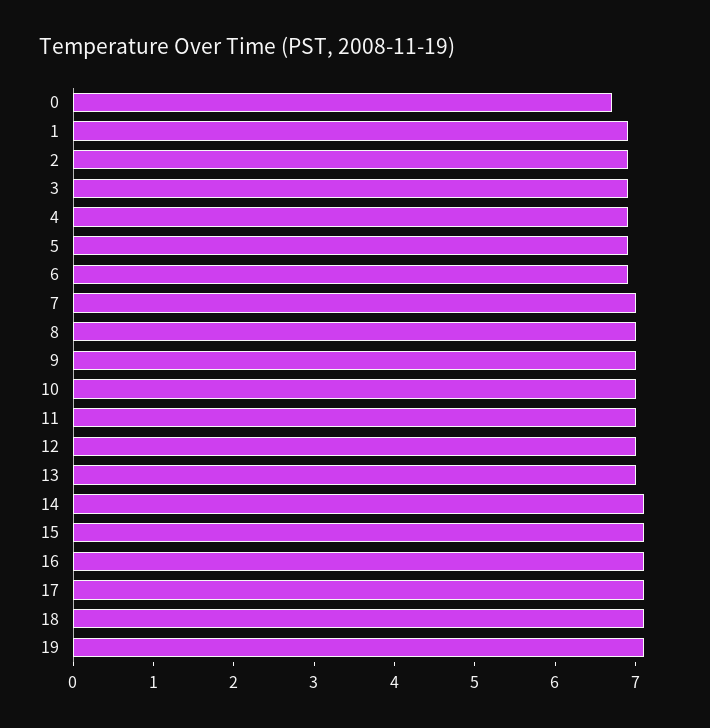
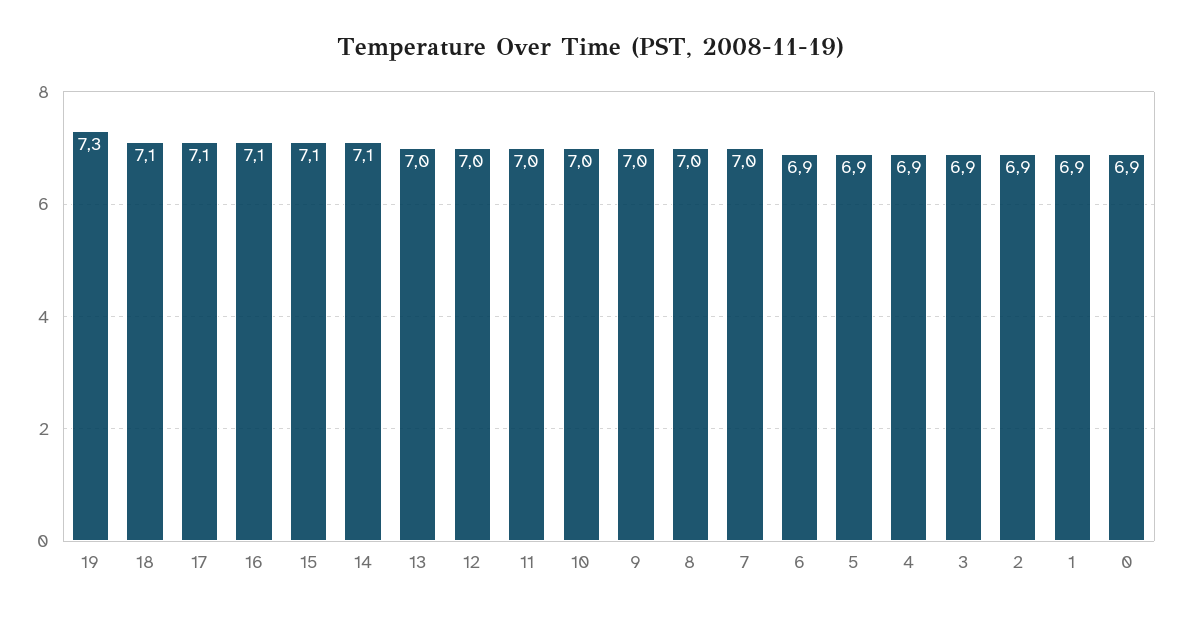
  {
-   "0": 6.7,
+   "0": 6.9,
    "1": 6.9,
    "2": 6.9,
    "3": 6.9,
    "4": 6.9,
    "5": 6.9,
    "6": 6.9,
    "7": 7,
    "8": 7,
    "9": 7,
    "10": 7,
    "11": 7,
    "12": 7,
    "13": 7,
    "14": 7.1,
    "15": 7.1,
    "16": 7.1,
    "17": 7.1,
    "18": 7.1,
-   "19": 7.1
+   "19": 7.3
  }

